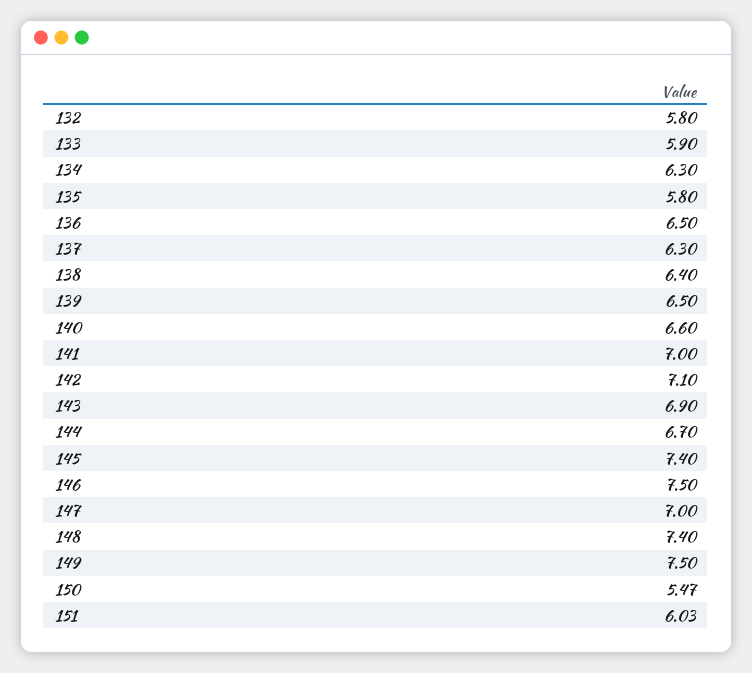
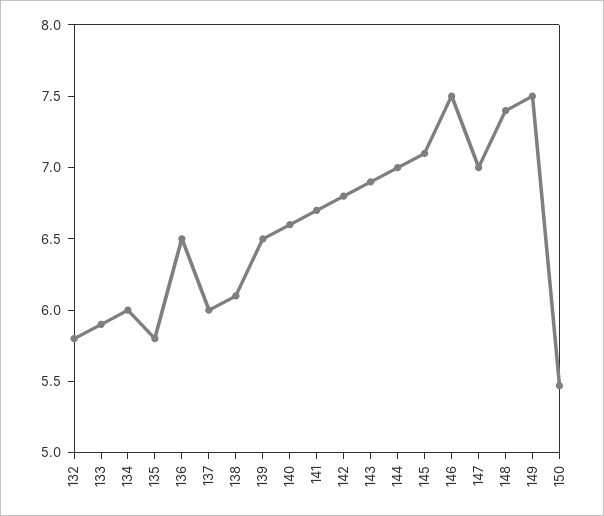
  {
    "132": 5.8,
    "133": 5.9,
-   "134": 6.3,
+   "134": 6,
    "135": 5.8,
    "136": 6.5,
-   "137": 6.3,
+   "137": 6,
-   "138": 6.4,
+   "138": 6.1,
    "139": 6.5,
    "140": 6.6,
-   "141": 7,
+   "141": 6.7,
-   "142": 7.1,
+   "142": 6.8,
    "143": 6.9,
-   "144": 6.7,
+   "144": 7,
-   "145": 7.4,
+   "145": 7.1,
    "146": 7.5,
    "147": 7,
    "148": 7.4,
    "149": 7.5,
-   "150": 5.47,
+   "150": 5.47
-   "151": 6.03
  }

